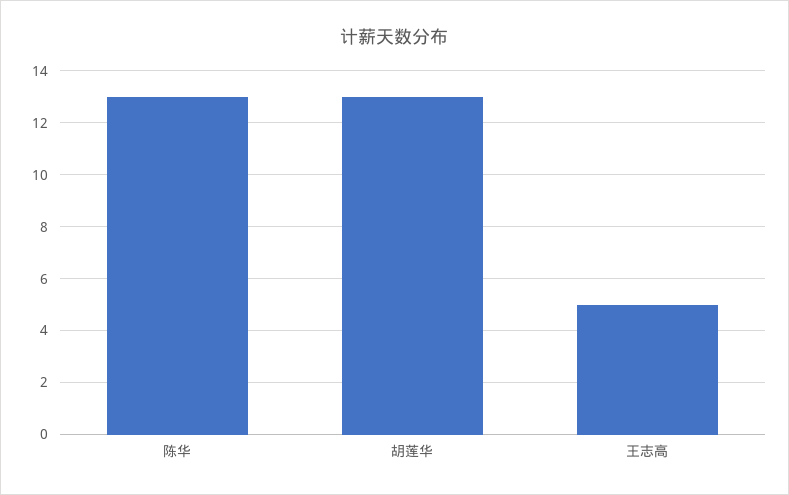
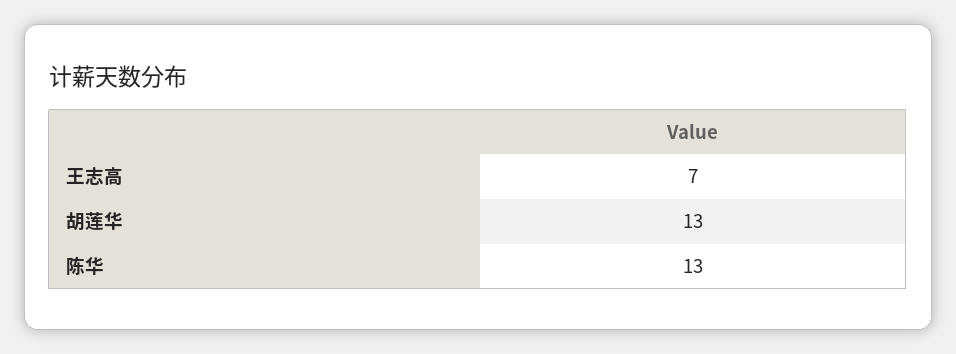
  {
    "陈华": 13,
    "胡莲华": 13,
-   "王志高": 5
+   "王志高": 7
  }

